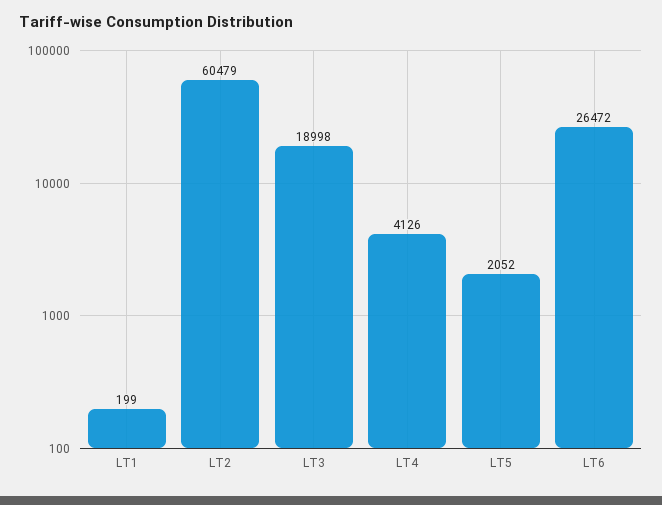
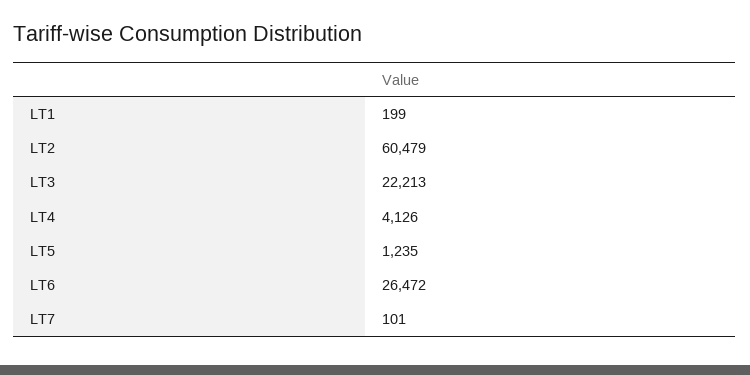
  {
    "LT1": 199,
    "LT2": 60479,
-   "LT3": 18998,
+   "LT3": 22213,
    "LT4": 4126,
-   "LT5": 2052,
+   "LT5": 1235,
-   "LT6": 26472
+   "LT6": 26472,
+   "LT7": 101
  }

